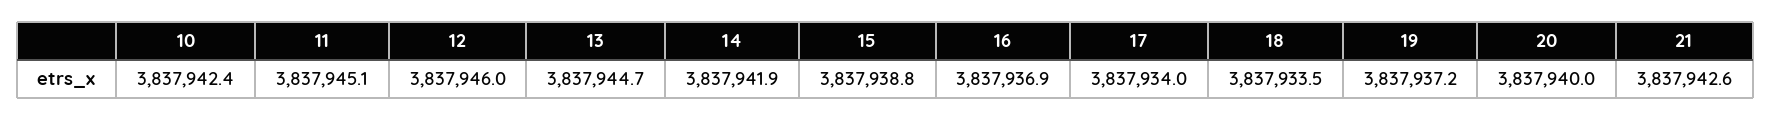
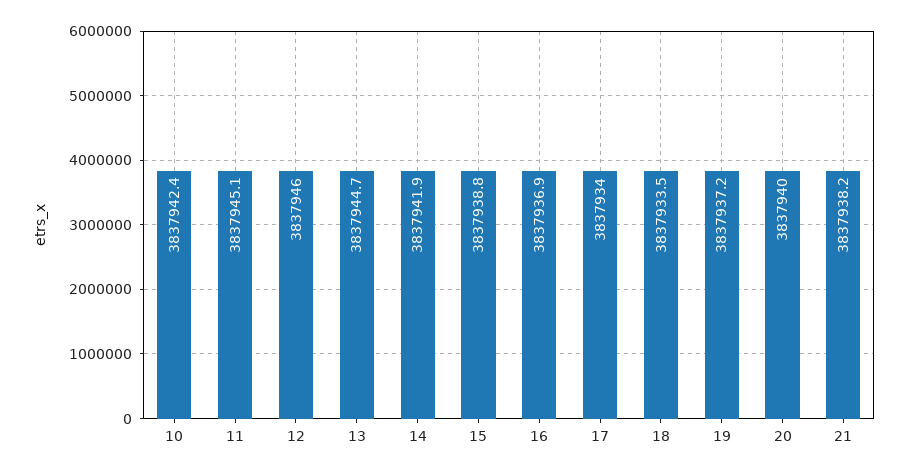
  {
    "10": 3837942.4,
    "11": 3837945.1,
    "12": 3837946,
    "13": 3837944.7,
    "14": 3837941.9,
    "15": 3837938.8,
    "16": 3837936.9,
    "17": 3837934,
    "18": 3837933.5,
    "19": 3837937.2,
    "20": 3837940,
-   "21": 3837942.6
+   "21": 3837938.2
  }

